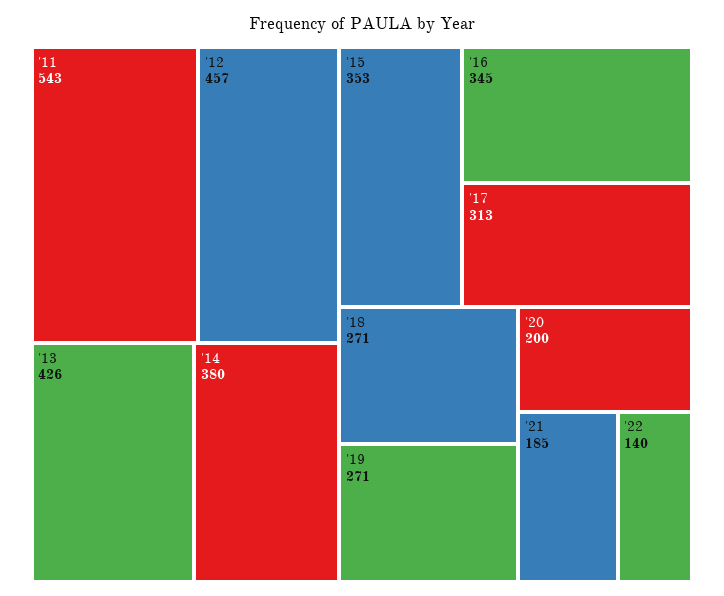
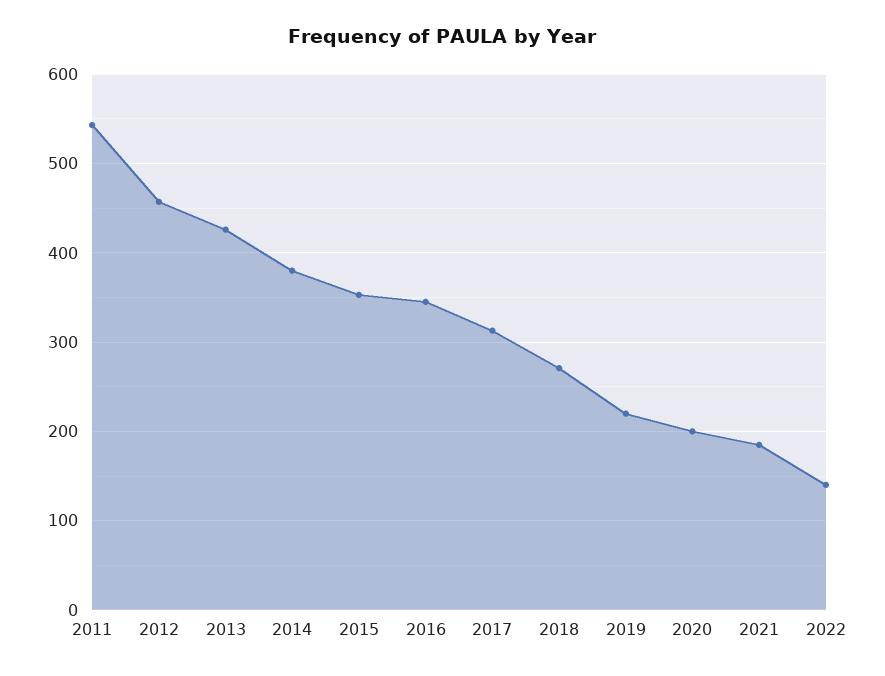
  {
    "'11": 543,
    "'12": 457,
    "'13": 426,
    "'14": 380,
    "'15": 353,
    "'16": 345,
    "'17": 313,
    "'18": 271,
-   "'19": 271,
+   "'19": 220,
    "'20": 200,
    "'21": 185,
    "'22": 140
  }

